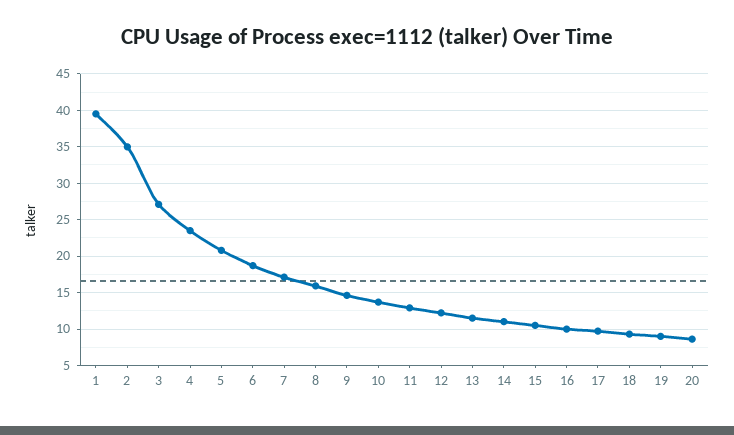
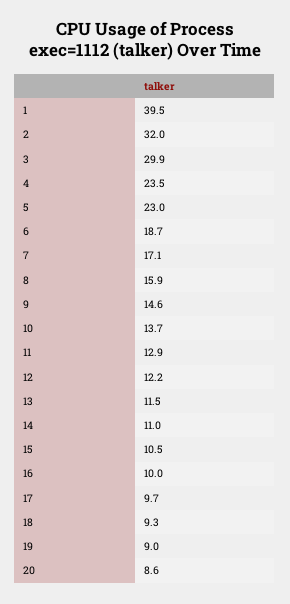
  {
    "1": 39.5,
-   "2": 35,
+   "2": 32,
-   "3": 27,
+   "3": 29.9,
    "4": 23.5,
-   "5": 21,
+   "5": 23,
    "6": 18.7,
    "7": 17.1,
    "8": 15.9,
    "9": 14.6,
    "10": 13.7,
    "11": 12.9,
    "12": 12.2,
    "13": 11.5,
    "14": 11,
    "15": 10.5,
    "16": 10,
    "17": 9.7,
    "18": 9.3,
    "19": 9,
    "20": 8.6
  }

